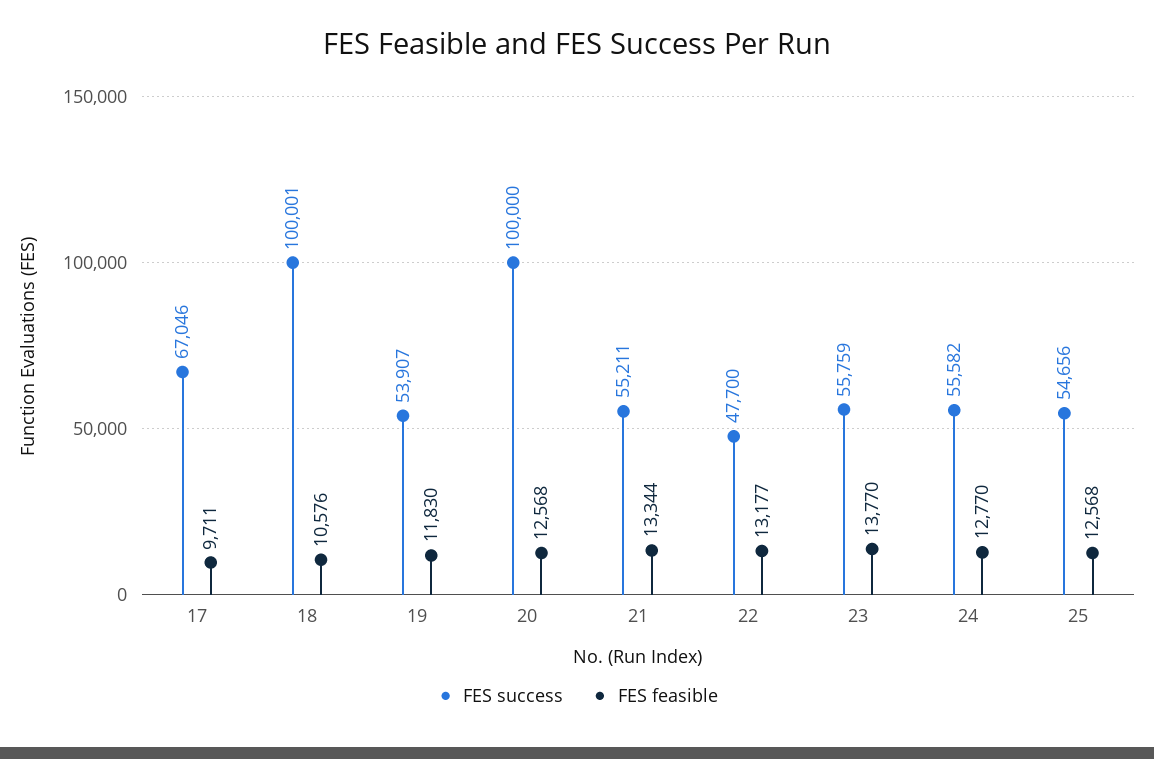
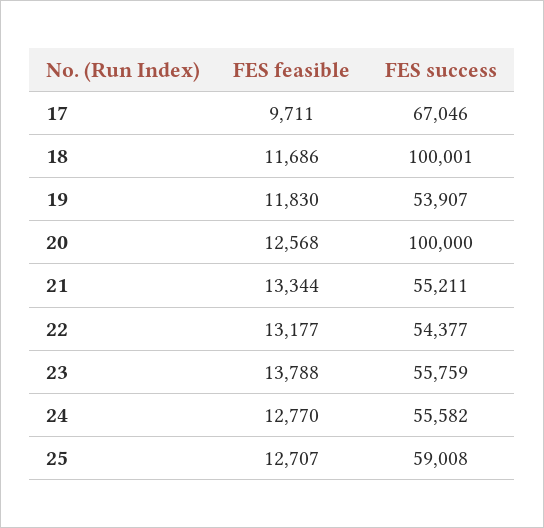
  {
    "FES success": {
      "17": 67046,
      "18": 100001,
      "19": 53907,
      "20": 100000,
      "21": 55211,
-     "22": 47700,
+     "22": 54377,
      "23": 55759,
      "24": 55582,
-     "25": 54656
+     "25": 59008
    },
    "FES feasible": {
      "17": 9711,
-     "18": 10576,
+     "18": 11686,
      "19": 11830,
      "20": 12568,
      "21": 13344,
      "22": 13177,
-     "23": 13770,
+     "23": 13788,
      "24": 12770,
-     "25": 12568
+     "25": 12707
    }
  }

